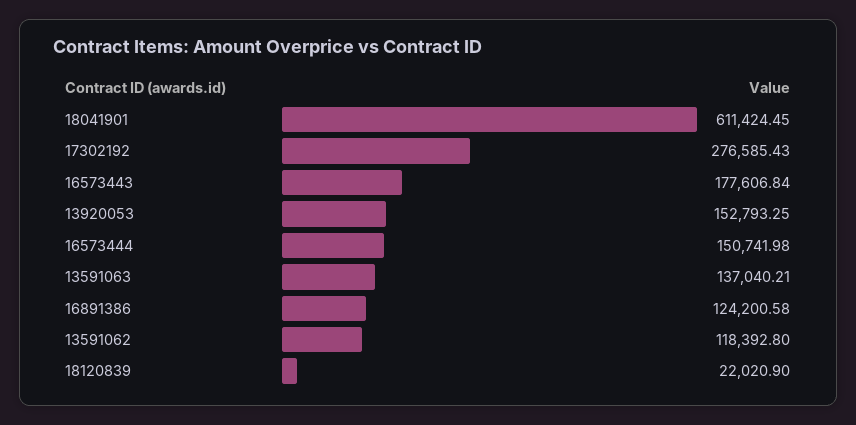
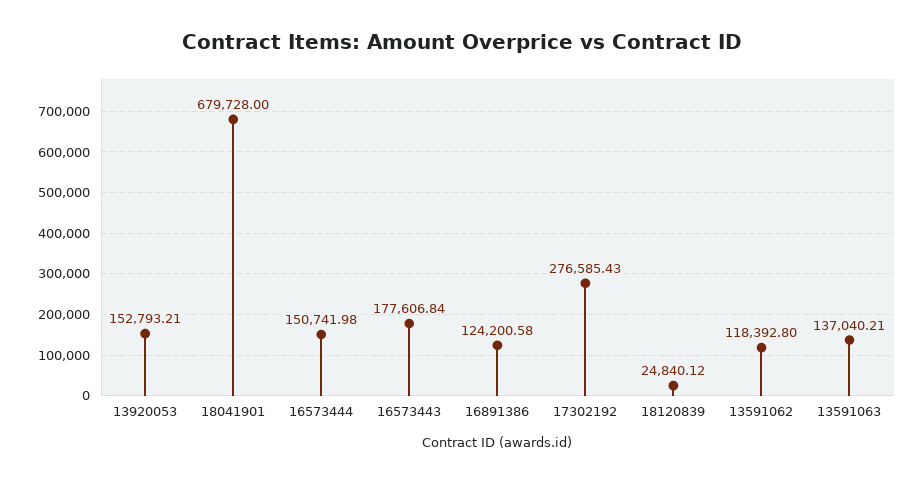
  {
-   "18041901": 611424.45,
+   "18041901": 679728,
    "17302192": 276585.43,
    "16573443": 177606.84,
-   "13920053": 152793.25,
+   "13920053": 152793.21,
    "16573444": 150741.98,
    "13591063": 137040.21,
    "16891386": 124200.58,
    "13591062": 118392.8,
-   "18120839": 22020.9
+   "18120839": 24840.12
  }

